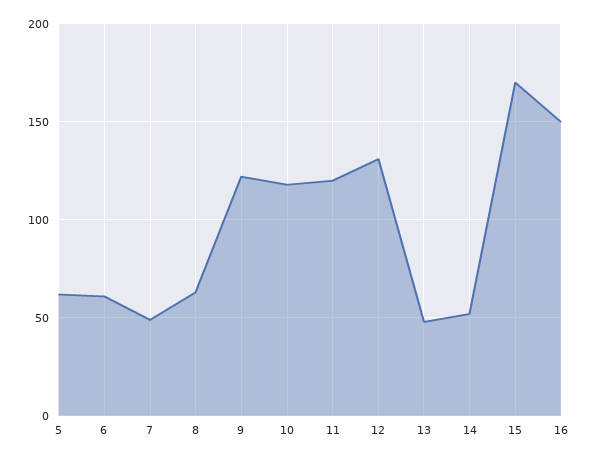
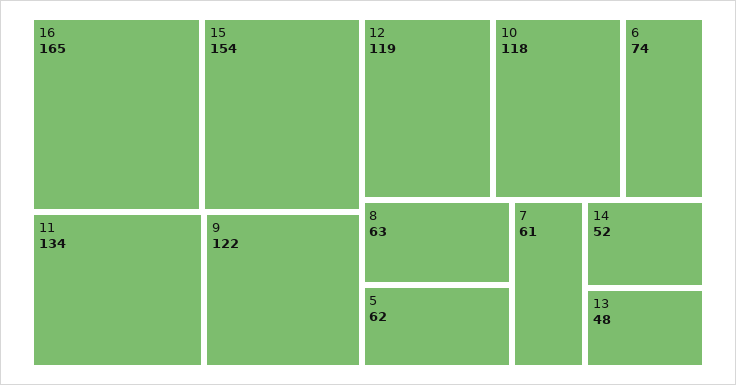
  {
    "5": 62,
-   "6": 60,
+   "6": 74,
-   "7": 50,
+   "7": 61,
    "8": 63,
    "9": 122,
    "10": 118,
-   "11": 120,
+   "11": 134,
-   "12": 130,
+   "12": 119,
    "13": 48,
    "14": 52,
-   "15": 170,
+   "15": 154,
-   "16": 150
+   "16": 165
  }

